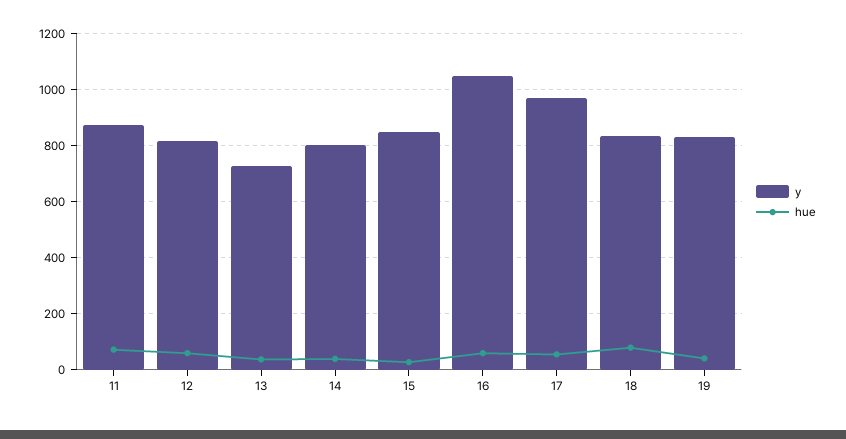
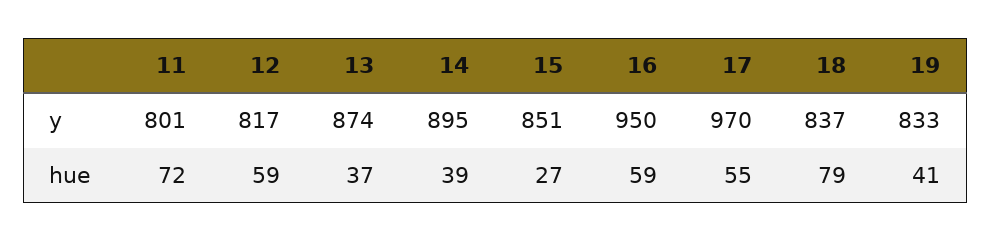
  {
    "y": {
-     "11": 875,
+     "11": 801,
      "12": 817,
-     "13": 725,
+     "13": 874,
-     "14": 800,
+     "14": 895,
      "15": 851,
-     "16": 1050,
+     "16": 950,
      "17": 970,
      "18": 837,
      "19": 833
    },
    "hue": {
      "11": 72,
      "12": 59,
      "13": 37,
      "14": 39,
      "15": 27,
      "16": 59,
      "17": 55,
      "18": 79,
      "19": 41
    }
  }

